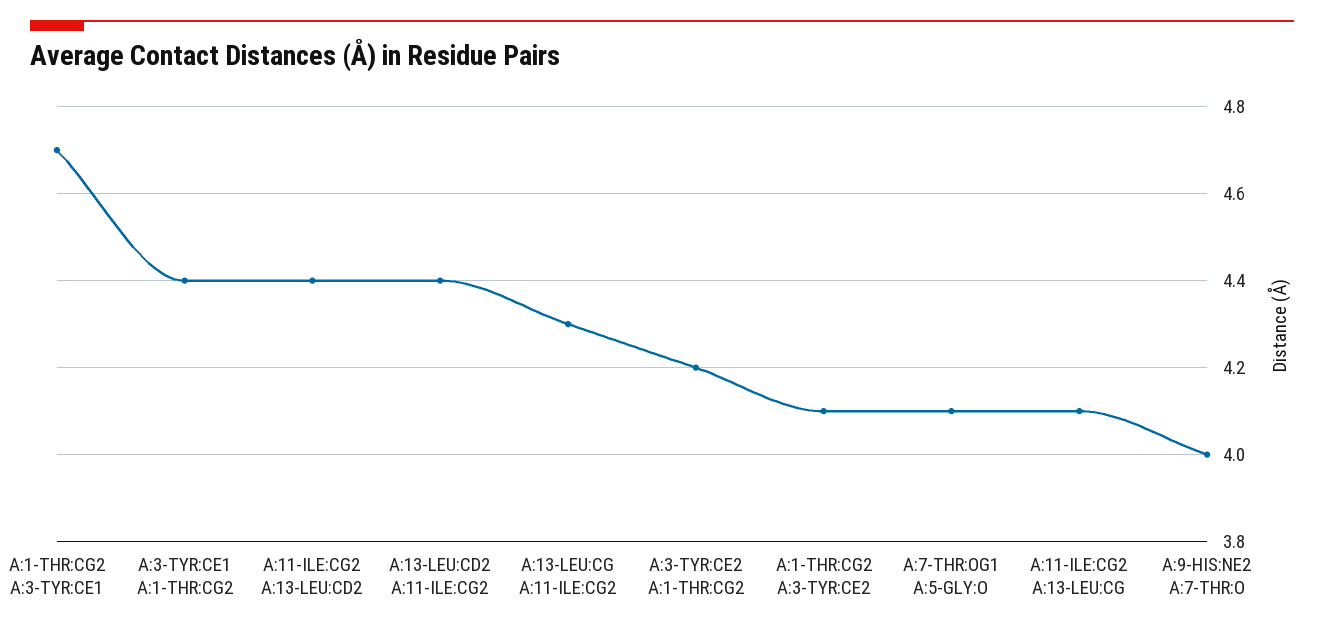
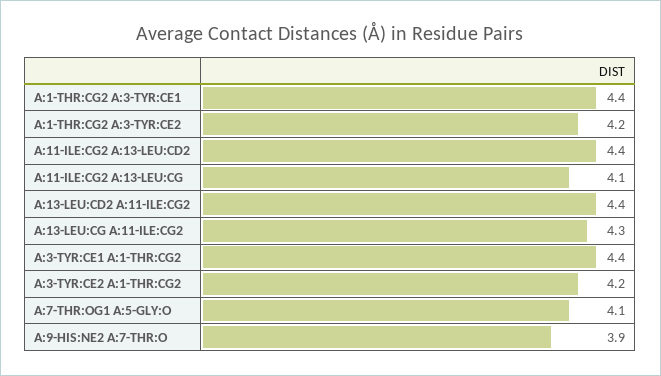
  {
-   "A:1-THR:CG2 A:3-TYR:CE1": 4.7,
+   "A:1-THR:CG2 A:3-TYR:CE1": 4.4,
    "A:3-TYR:CE1 A:1-THR:CG2": 4.4,
    "A:11-ILE:CG2 A:13-LEU:CD2": 4.4,
    "A:13-LEU:CD2 A:11-ILE:CG2": 4.4,
    "A:13-LEU:CG A:11-ILE:CG2": 4.3,
    "A:3-TYR:CE2 A:1-THR:CG2": 4.2,
-   "A:1-THR:CG2 A:3-TYR:CE2": 4.1,
+   "A:1-THR:CG2 A:3-TYR:CE2": 4.2,
    "A:7-THR:OG1 A:5-GLY:O": 4.1,
    "A:11-ILE:CG2 A:13-LEU:CG": 4.1,
-   "A:9-HIS:NE2 A:7-THR:O": 4
+   "A:9-HIS:NE2 A:7-THR:O": 3.9
  }

